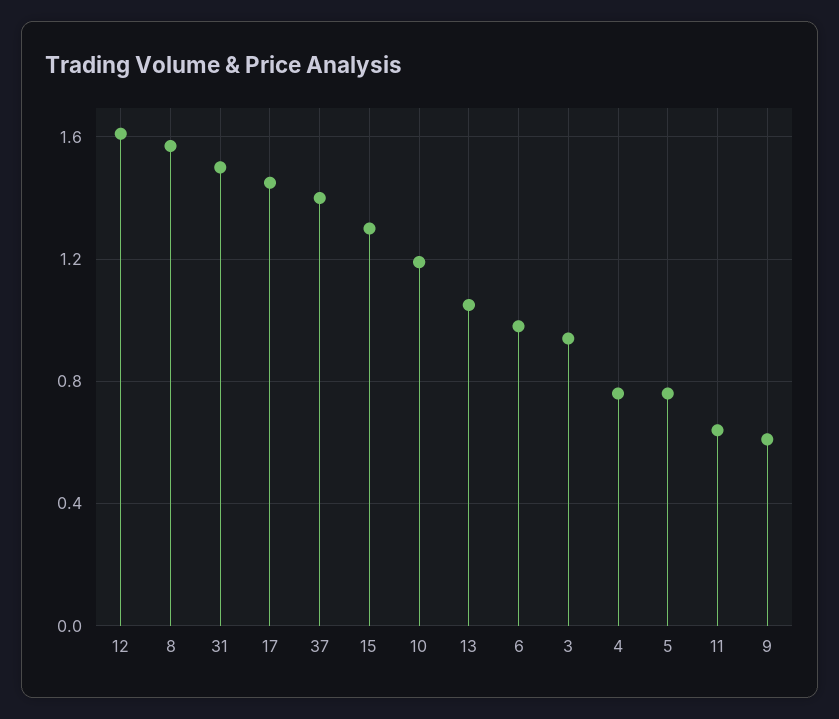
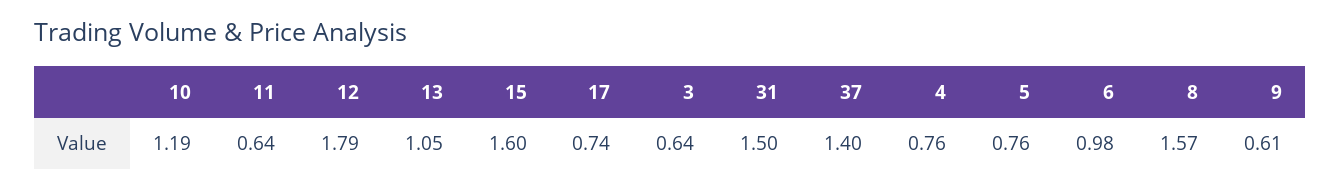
  {
-   "12": 1.6,
+   "12": 1.79,
    "8": 1.57,
    "31": 1.5,
-   "17": 1.45,
+   "17": 0.74,
    "37": 1.4,
-   "15": 1.3,
+   "15": 1.6,
    "10": 1.19,
    "13": 1.05,
    "6": 0.98,
-   "3": 0.95,
+   "3": 0.64,
    "4": 0.76,
    "5": 0.76,
    "11": 0.64,
    "9": 0.61
  }

